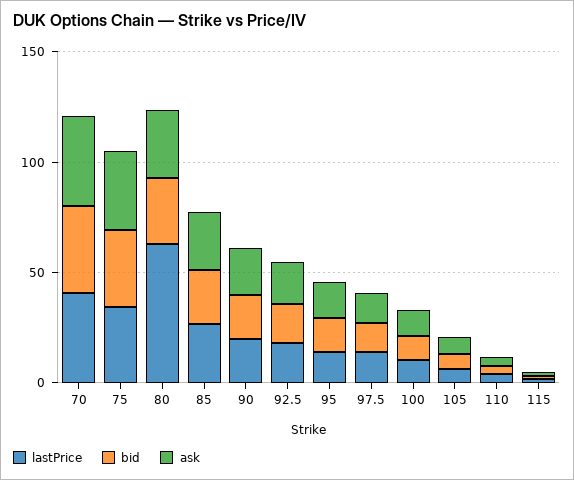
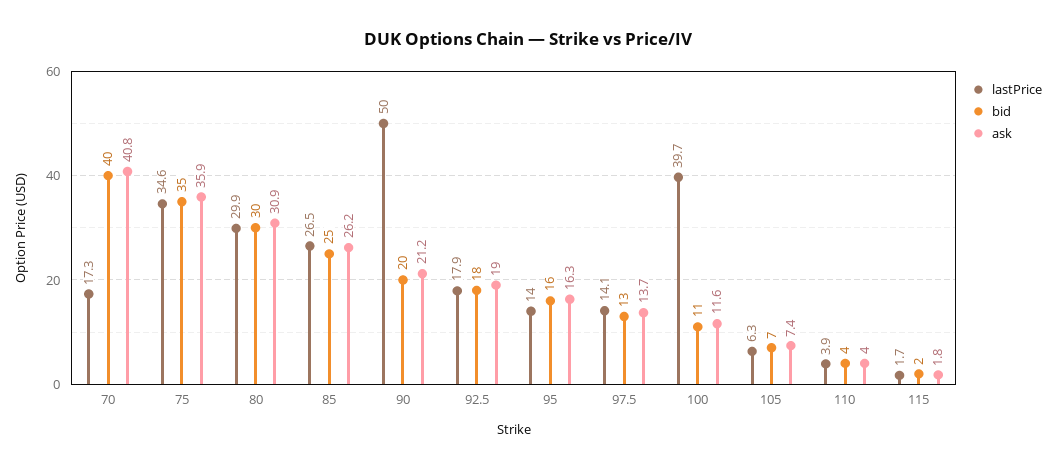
  {
    "lastPrice": {
-     "70": 40,
+     "70": 17.3,
      "75": 34.6,
-     "80": 60,
+     "80": 29.9,
      "85": 26.5,
-     "90": 20,
+     "90": 50,
      "92.5": 17.9,
      "95": 14,
      "97.5": 14.1,
-     "100": 10,
+     "100": 39.7,
      "105": 6.3,
      "110": 3.9,
      "115": 1.7
    },
    "bid": {
      "70": 40,
      "75": 35,
      "80": 30,
      "85": 25,
      "90": 20,
      "92.5": 18,
      "95": 16,
      "97.5": 13,
      "100": 11,
      "105": 7,
      "110": 4,
      "115": 2
    },
    "ask": {
      "70": 40.8,
      "75": 35.9,
      "80": 30.9,
      "85": 26.2,
      "90": 21.2,
      "92.5": 19,
      "95": 16.3,
      "97.5": 13.7,
      "100": 11.6,
      "105": 7.4,
      "110": 4,
      "115": 1.8
    }
  }

